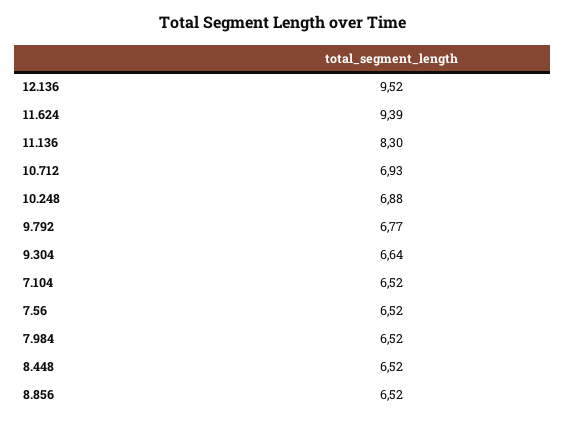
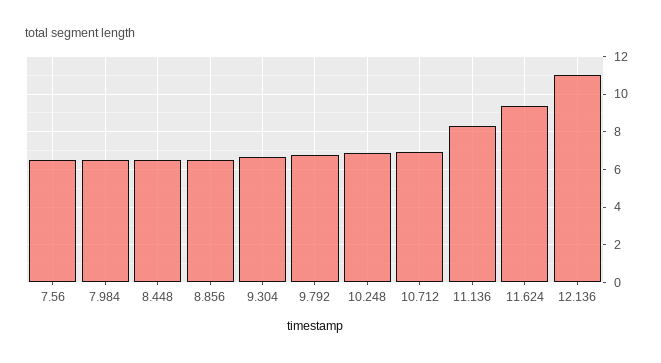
  {
-   "12.136": 9.52,
+   "12.136": 11,
    "11.624": 9.39,
    "11.136": 8.3,
    "10.712": 6.93,
    "10.248": 6.88,
    "9.792": 6.77,
    "9.304": 6.64,
-   "7.104": 6.52,
    "7.56": 6.52,
    "7.984": 6.52,
    "8.448": 6.52,
    "8.856": 6.52
  }

